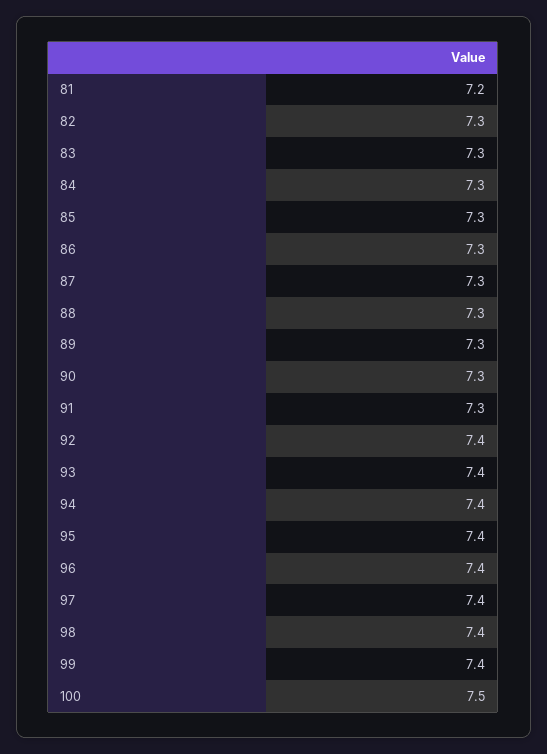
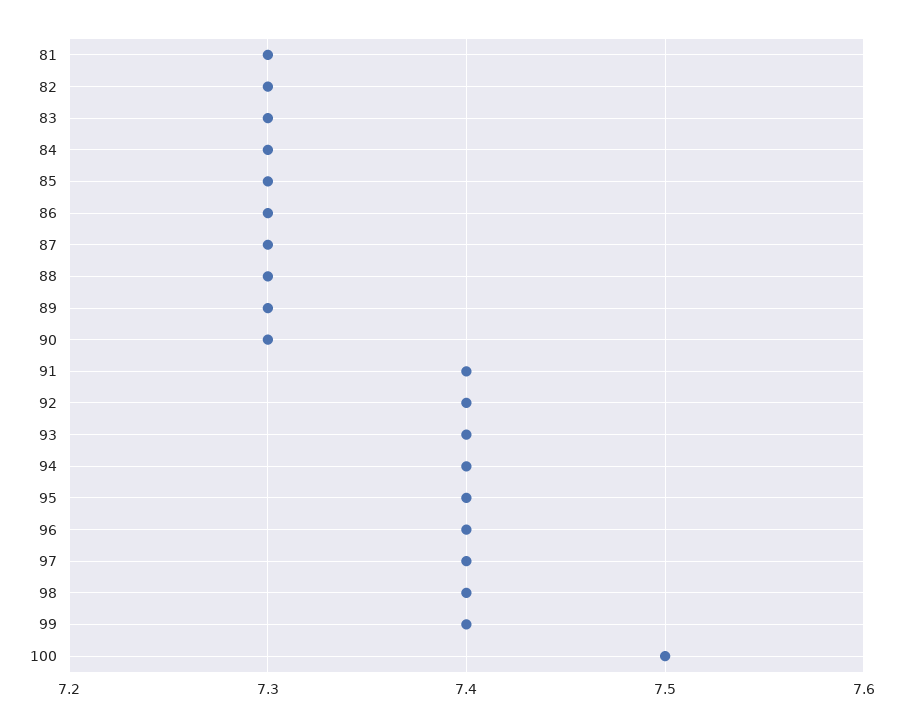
  {
-   "81": 7.2,
+   "81": 7.3,
    "82": 7.3,
    "83": 7.3,
    "84": 7.3,
    "85": 7.3,
    "86": 7.3,
    "87": 7.3,
    "88": 7.3,
    "89": 7.3,
    "90": 7.3,
-   "91": 7.3,
+   "91": 7.4,
    "92": 7.4,
    "93": 7.4,
    "94": 7.4,
    "95": 7.4,
    "96": 7.4,
    "97": 7.4,
    "98": 7.4,
    "99": 7.4,
    "100": 7.5
  }

